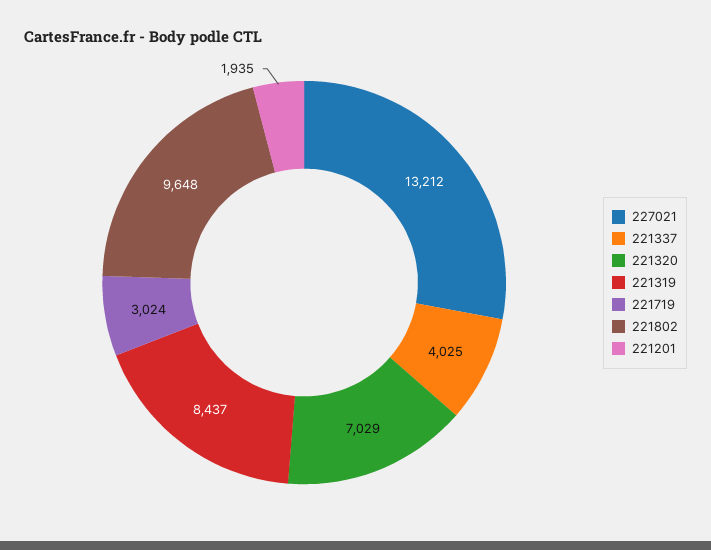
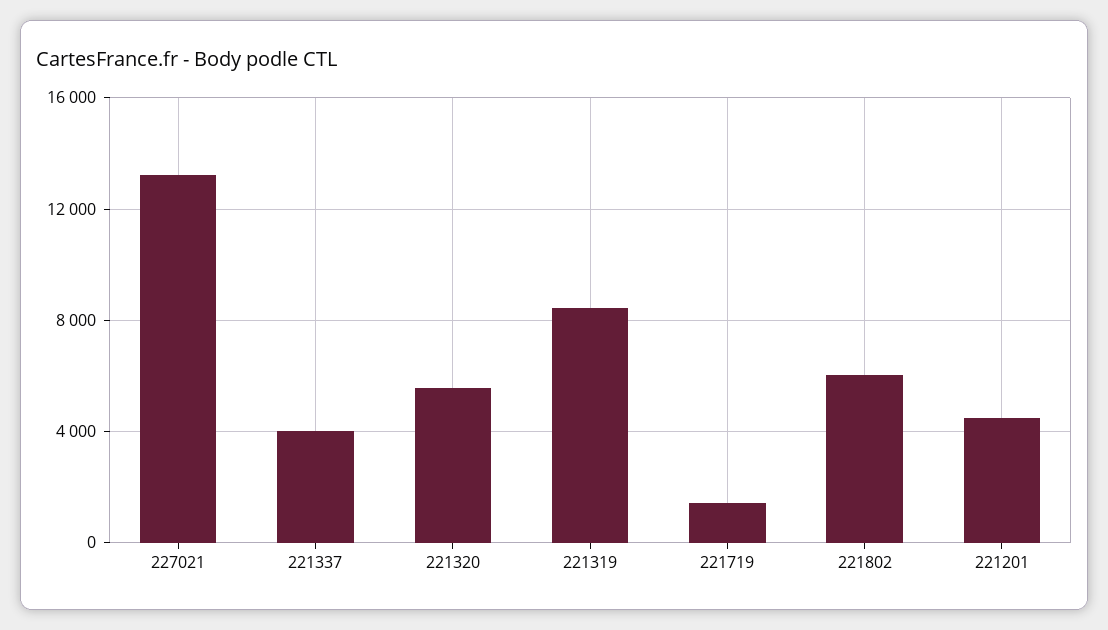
  {
    "227021": 13212,
    "221337": 4025,
-   "221320": 7029,
+   "221320": 5500,
    "221319": 8437,
-   "221719": 3024,
+   "221719": 1500,
-   "221802": 9648,
+   "221802": 6000,
-   "221201": 1935
+   "221201": 4500
  }

